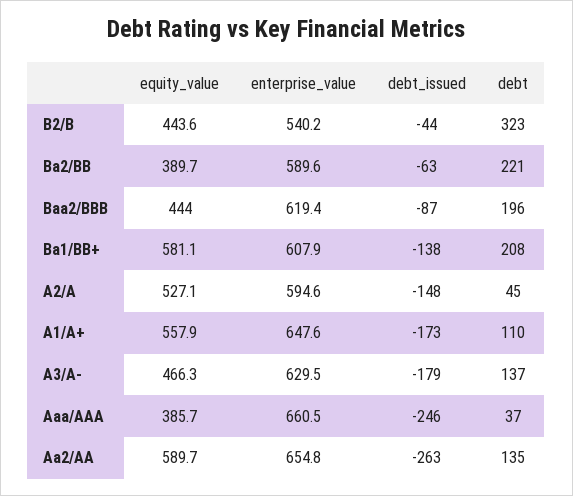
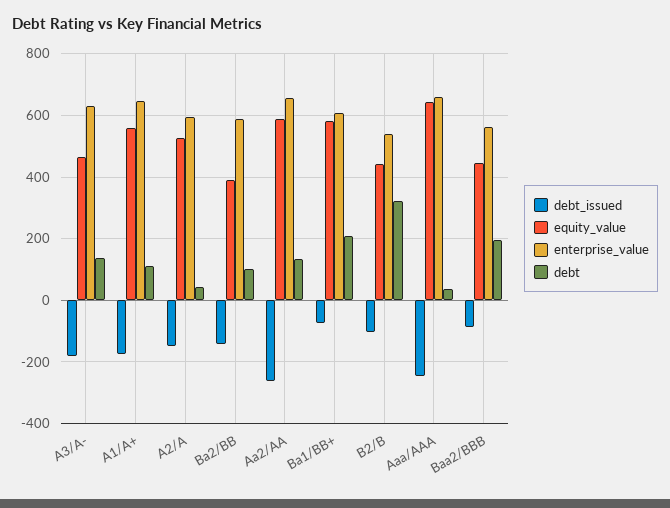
  {
    "equity_value": {
      "B2/B": 443.6,
      "Ba2/BB": 389.7,
      "Baa2/BBB": 444,
      "Ba1/BB+": 581.1,
      "A2/A": 527.1,
      "A1/A+": 557.9,
      "A3/A-": 466.3,
-     "Aaa/AAA": 385.7,
+     "Aaa/AAA": 640,
      "Aa2/AA": 589.7
    },
    "enterprise_value": {
      "B2/B": 540.2,
      "Ba2/BB": 589.6,
-     "Baa2/BBB": 619.4,
+     "Baa2/BBB": 560,
      "Ba1/BB+": 607.9,
      "A2/A": 594.6,
      "A1/A+": 647.6,
      "A3/A-": 629.5,
      "Aaa/AAA": 660.5,
      "Aa2/AA": 654.8
    },
    "debt_issued": {
-     "B2/B": -44,
+     "B2/B": -100,
-     "Ba2/BB": -63,
+     "Ba2/BB": -140,
      "Baa2/BBB": -87,
-     "Ba1/BB+": -138,
+     "Ba1/BB+": -80,
      "A2/A": -148,
      "A1/A+": -173,
      "A3/A-": -179,
      "Aaa/AAA": -246,
      "Aa2/AA": -263
    },
    "debt": {
      "B2/B": 323,
-     "Ba2/BB": 221,
+     "Ba2/BB": 100,
      "Baa2/BBB": 196,
      "Ba1/BB+": 208,
      "A2/A": 45,
      "A1/A+": 110,
      "A3/A-": 137,
      "Aaa/AAA": 37,
      "Aa2/AA": 135
    }
  }

